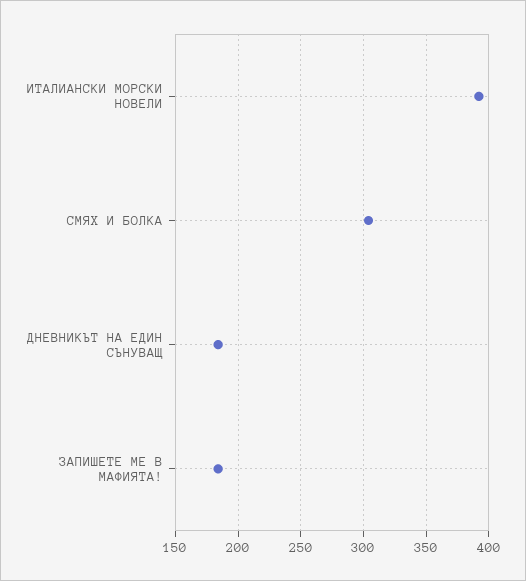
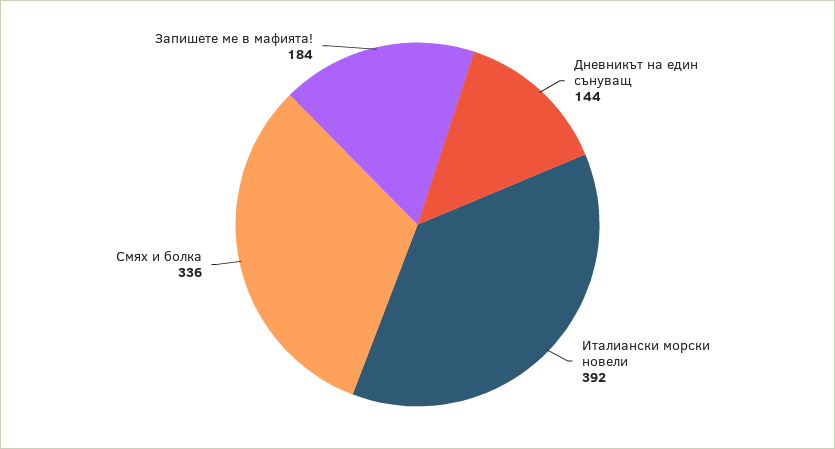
  {
    "ИТАЛИАНСКИ МОРСКИ НОВЕЛИ": 392,
-   "СМЯХ И БОЛКА": 305,
+   "СМЯХ И БОЛКА": 336,
-   "ДНЕВНИКЪТ НА ЕДИН СЪНУВАЩ": 185,
+   "ДНЕВНИКЪТ НА ЕДИН СЪНУВАЩ": 144,
    "ЗАПИШЕТЕ МЕ В МАФИЯТА!": 184
  }

